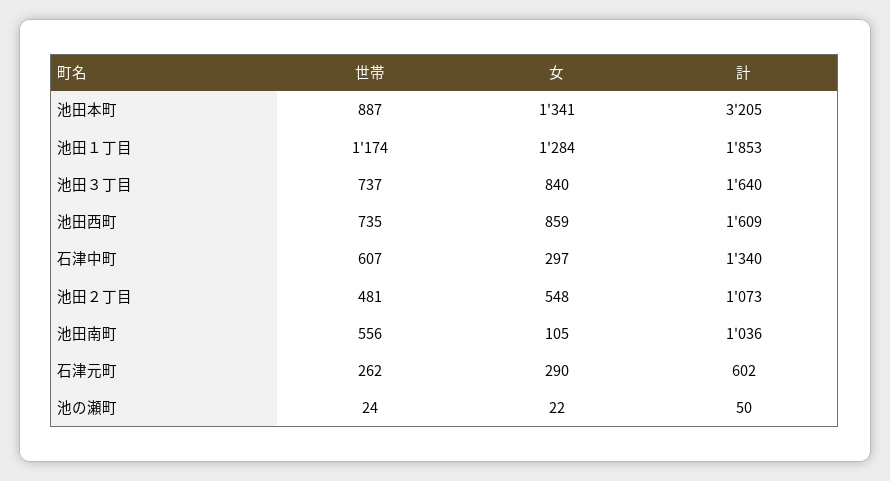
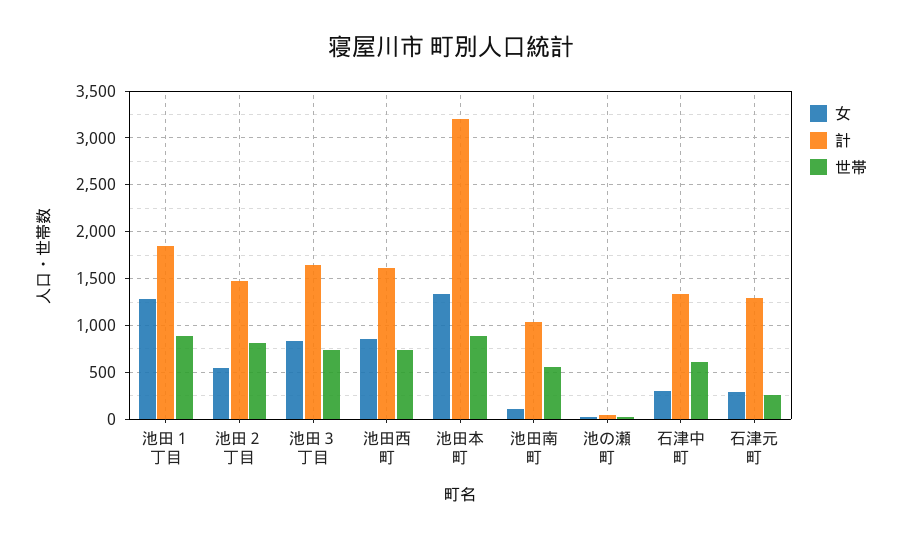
  {
    "世帯": {
      "池田本町": 887,
-     "池田１丁目": 1174,
+     "池田１丁目": 900,
      "池田３丁目": 737,
      "池田西町": 735,
      "石津中町": 607,
-     "池田２丁目": 481,
+     "池田２丁目": 800,
      "池田南町": 556,
      "石津元町": 262,
      "池の瀬町": 24
    },
    "女": {
      "池田本町": 1341,
      "池田１丁目": 1284,
      "池田３丁目": 840,
      "池田西町": 859,
      "石津中町": 297,
      "池田２丁目": 548,
      "池田南町": 105,
      "石津元町": 290,
      "池の瀬町": 22
    },
    "計": {
      "池田本町": 3205,
      "池田１丁目": 1853,
      "池田３丁目": 1640,
      "池田西町": 1609,
      "石津中町": 1340,
-     "池田２丁目": 1073,
+     "池田２丁目": 1500,
      "池田南町": 1036,
-     "石津元町": 602,
+     "石津元町": 1300,
      "池の瀬町": 50
    }
  }

